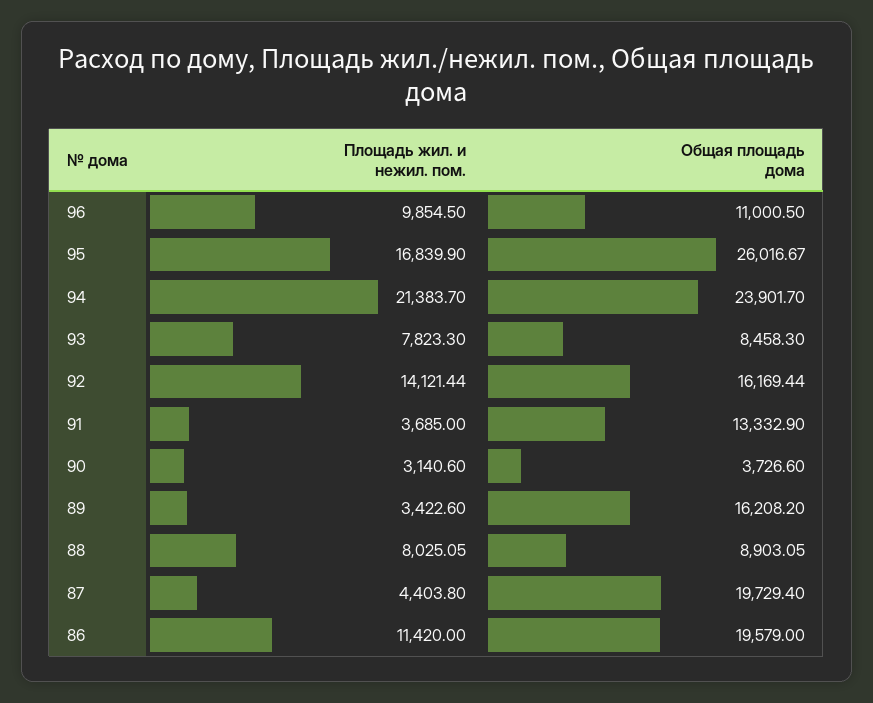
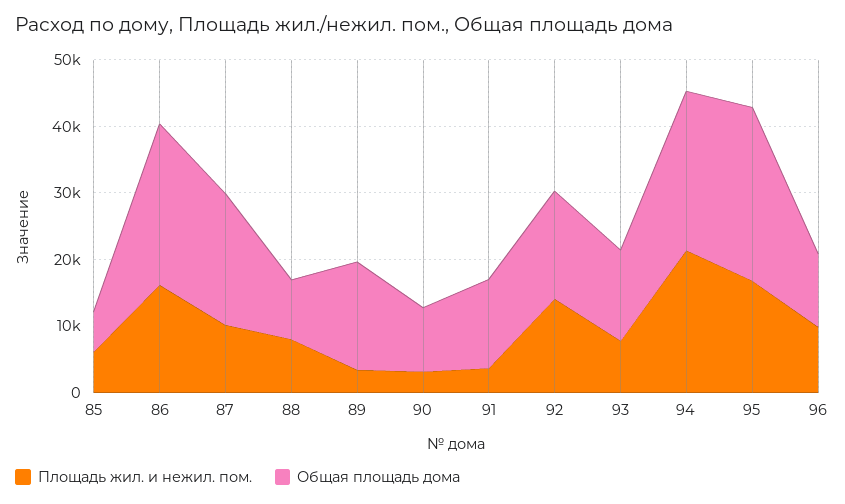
  {
    "Площадь жил. и нежил. пом.": {
      "96": 9854.5,
      "95": 16839.9,
      "94": 21383.7,
      "93": 7823.3,
      "92": 14121.44,
      "91": 3685,
      "90": 3140.6,
      "89": 3422.6,
      "88": 8025.05,
-     "87": 4403.8,
+     "87": 10000,
-     "86": 11420
+     "86": 16000,
+     "85": 6000
    },
    "Общая площадь дома": {
      "96": 11000.5,
      "95": 26016.67,
      "94": 23901.7,
-     "93": 8458.3,
+     "93": 14000,
      "92": 16169.44,
      "91": 13332.9,
-     "90": 3726.6,
+     "90": 10000,
      "89": 16208.2,
      "88": 8903.05,
      "87": 19729.4,
-     "86": 19579
+     "86": 24000,
+     "85": 6000
    }
  }

